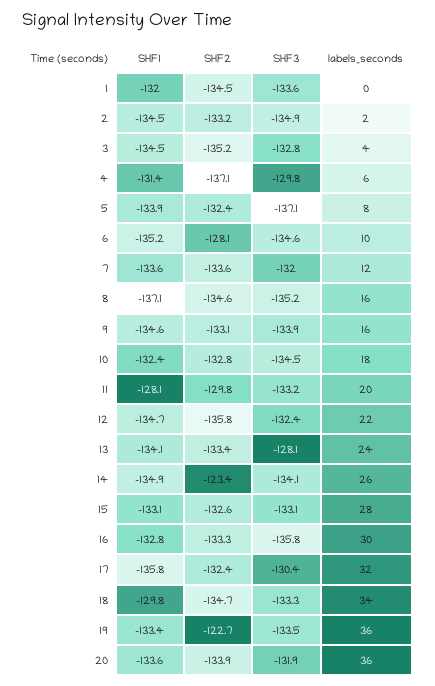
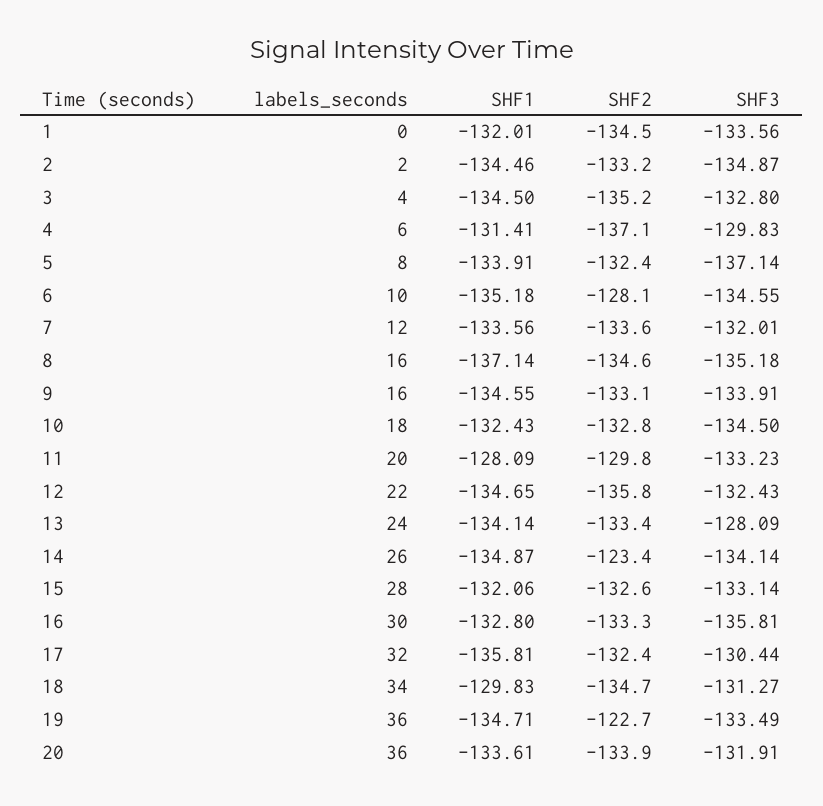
  {
    "SHF1": {
      "1": -132.01,
      "2": -134.46,
      "3": -134.5,
      "4": -131.41,
      "5": -133.91,
      "6": -135.18,
      "7": -133.56,
      "8": -137.14,
      "9": -134.55,
      "10": -132.43,
      "11": -128.09,
      "12": -134.65,
      "13": -134.14,
      "14": -134.87,
-     "15": -133.1,
+     "15": -132.06,
      "16": -132.8,
      "17": -135.81,
      "18": -129.83,
-     "19": -133.4,
+     "19": -134.71,
      "20": -133.61
    },
    "SHF2": {
      "1": -134.5,
      "2": -133.2,
      "3": -135.2,
      "4": -137.1,
      "5": -132.4,
      "6": -128.1,
      "7": -133.6,
      "8": -134.6,
      "9": -133.1,
      "10": -132.8,
      "11": -129.8,
      "12": -135.8,
      "13": -133.4,
      "14": -123.4,
      "15": -132.6,
      "16": -133.3,
      "17": -132.4,
      "18": -134.7,
      "19": -122.7,
      "20": -133.9
    },
    "SHF3": {
      "1": -133.56,
      "2": -134.87,
      "3": -132.8,
      "4": -129.83,
      "5": -137.14,
      "6": -134.55,
      "7": -132.01,
      "8": -135.18,
      "9": -133.91,
      "10": -134.5,
      "11": -133.23,
      "12": -132.43,
      "13": -128.09,
      "14": -134.14,
      "15": -133.14,
      "16": -135.81,
      "17": -130.44,
-     "18": -133.3,
+     "18": -131.27,
      "19": -133.49,
      "20": -131.91
    },
    "labels_seconds": {
      "1": 0,
      "2": 2,
      "3": 4,
      "4": 6,
      "5": 8,
      "6": 10,
      "7": 12,
      "8": 16,
      "9": 16,
      "10": 18,
      "11": 20,
      "12": 22,
      "13": 24,
      "14": 26,
      "15": 28,
      "16": 30,
      "17": 32,
      "18": 34,
      "19": 36,
      "20": 36
    }
  }

